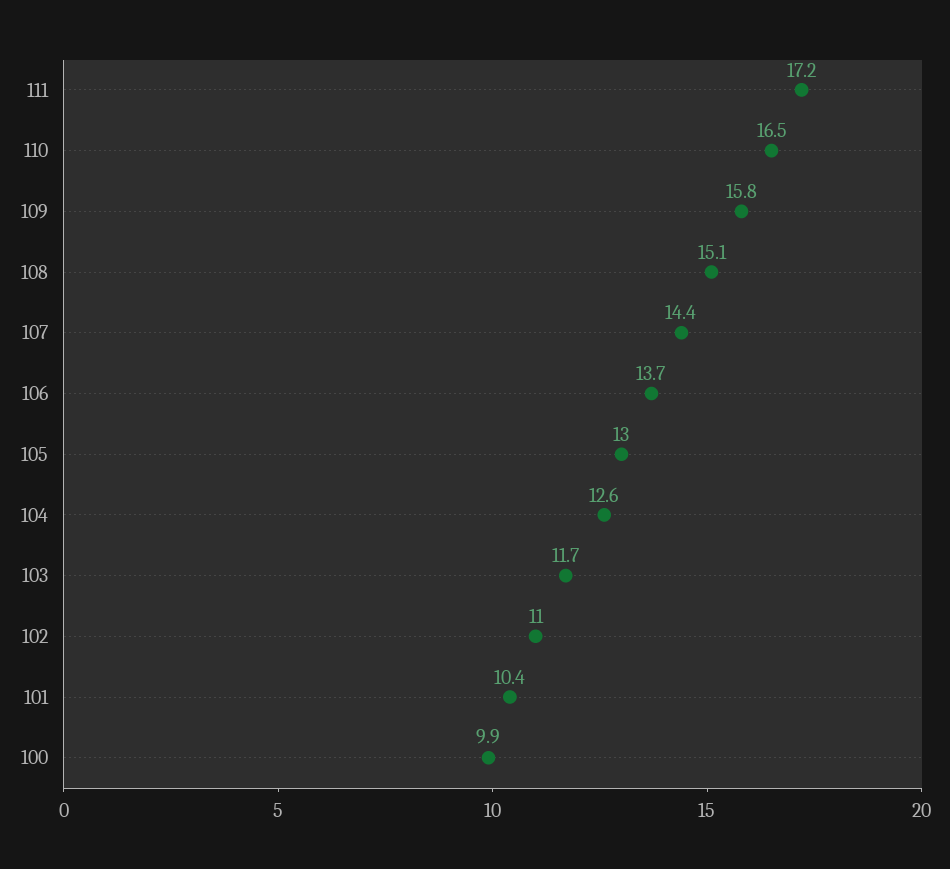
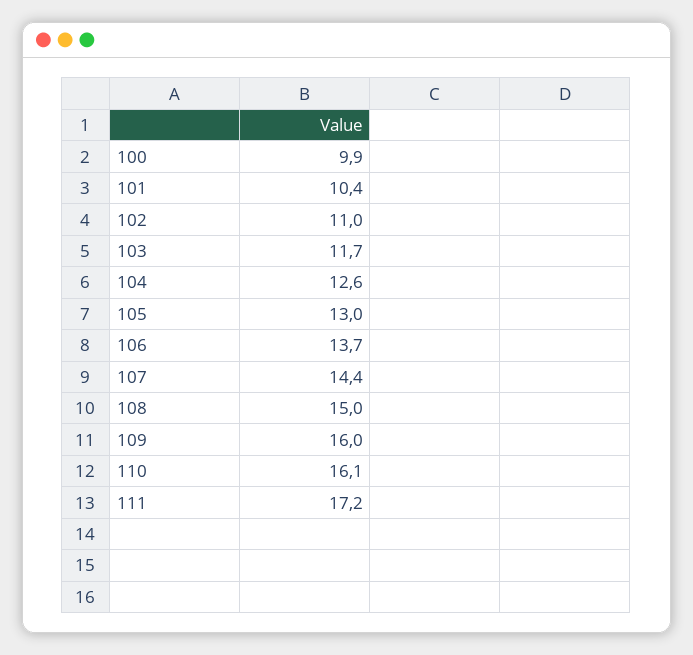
  {
    "111": 17.2,
-   "110": 16.5,
+   "110": 16.1,
-   "109": 15.8,
+   "109": 16,
-   "108": 15.1,
+   "108": 15,
    "107": 14.4,
    "106": 13.7,
    "105": 13,
    "104": 12.6,
    "103": 11.7,
    "102": 11,
    "101": 10.4,
    "100": 9.9
  }

